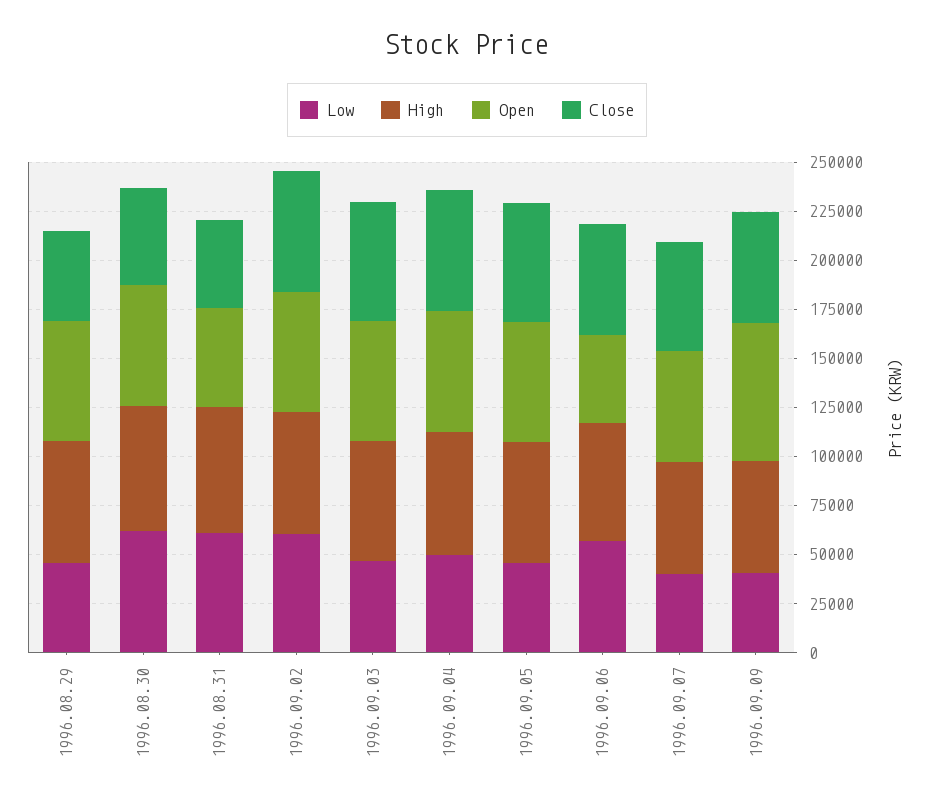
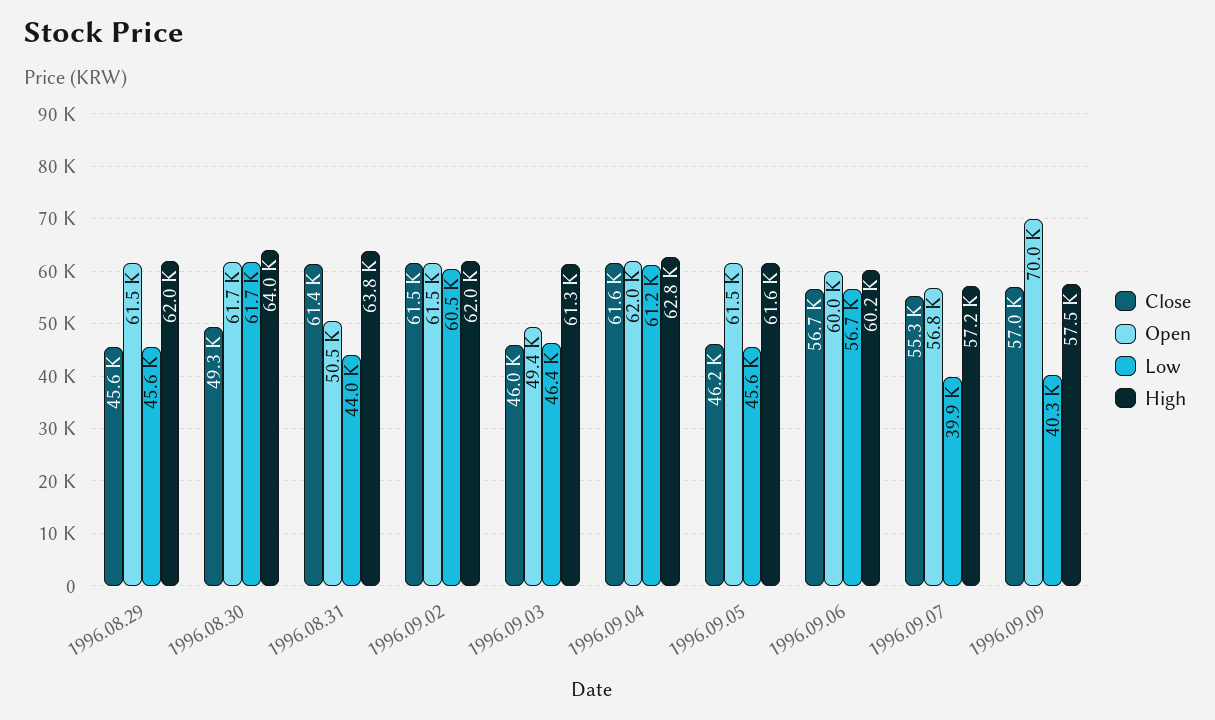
  {
    "Low": {
      "1996.08.29": 45600,
      "1996.08.30": 61700,
-     "1996.08.31": 60000,
+     "1996.08.31": 44000,
      "1996.09.02": 60500,
      "1996.09.03": 46400,
-     "1996.09.04": 50000,
+     "1996.09.04": 61200,
      "1996.09.05": 45600,
      "1996.09.06": 56700,
      "1996.09.07": 39900,
      "1996.09.09": 40300
    },
    "High": {
      "1996.08.29": 62000,
      "1996.08.30": 64000,
      "1996.08.31": 63800,
      "1996.09.02": 62000,
      "1996.09.03": 61300,
      "1996.09.04": 62800,
      "1996.09.05": 61600,
      "1996.09.06": 60200,
      "1996.09.07": 57200,
      "1996.09.09": 57500
    },
    "Open": {
      "1996.08.29": 61500,
      "1996.08.30": 61700,
      "1996.08.31": 50500,
      "1996.09.02": 61500,
-     "1996.09.03": 60000,
+     "1996.09.03": 49400,
      "1996.09.04": 62000,
      "1996.09.05": 61500,
-     "1996.09.06": 45000,
+     "1996.09.06": 60000,
      "1996.09.07": 56800,
      "1996.09.09": 70000
    },
    "Close": {
      "1996.08.29": 45600,
      "1996.08.30": 49300,
-     "1996.08.31": 45000,
+     "1996.08.31": 61400,
      "1996.09.02": 61500,
-     "1996.09.03": 60000,
+     "1996.09.03": 46000,
      "1996.09.04": 61600,
-     "1996.09.05": 60000,
+     "1996.09.05": 46200,
      "1996.09.06": 56700,
      "1996.09.07": 55300,
      "1996.09.09": 57000
    }
  }

